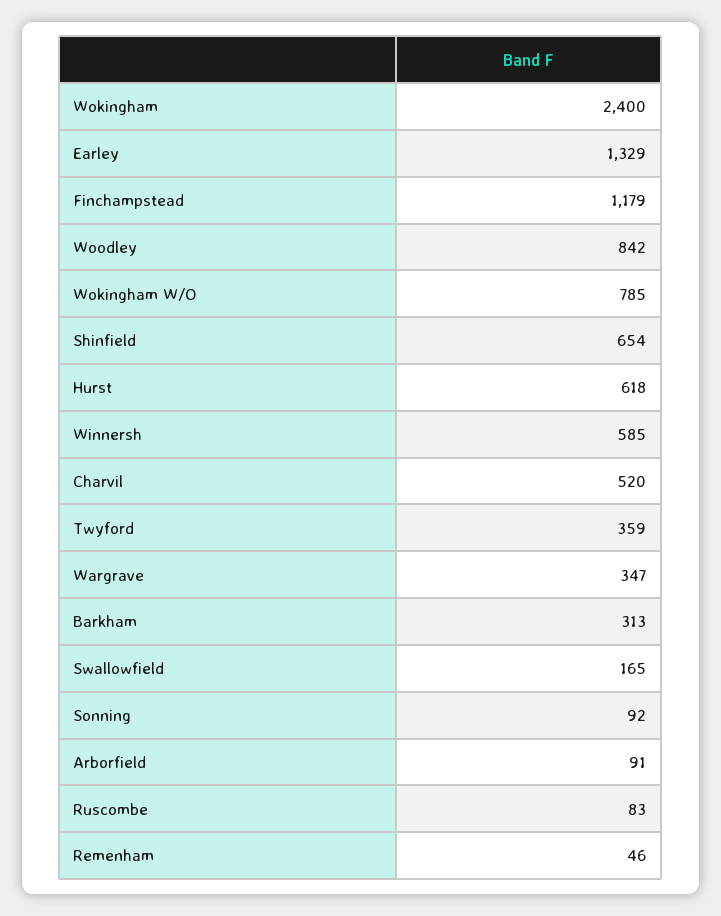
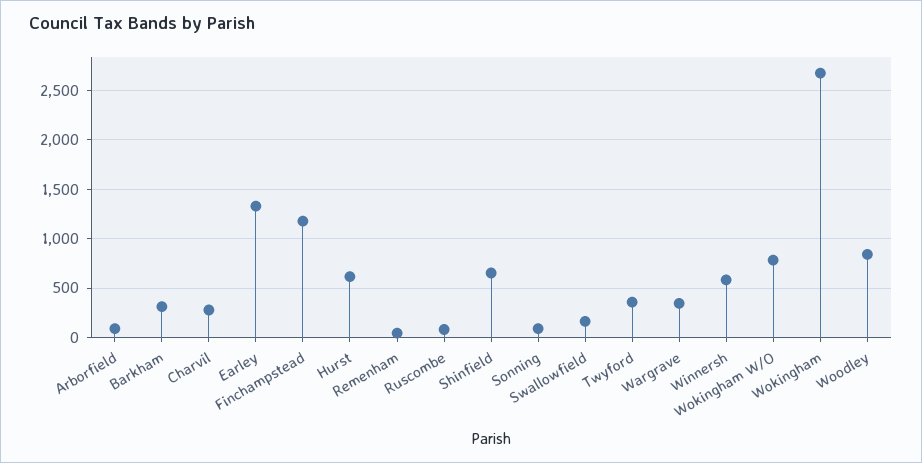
  {
-   "Wokingham": 2400,
+   "Wokingham": 2700,
    "Earley": 1329,
    "Finchampstead": 1179,
    "Woodley": 842,
    "Wokingham W/O": 785,
    "Shinfield": 654,
    "Hurst": 618,
    "Winnersh": 585,
-   "Charvil": 520,
+   "Charvil": 300,
    "Twyford": 359,
    "Wargrave": 347,
    "Barkham": 313,
    "Swallowfield": 165,
    "Sonning": 92,
    "Arborfield": 91,
    "Ruscombe": 83,
    "Remenham": 46
  }

